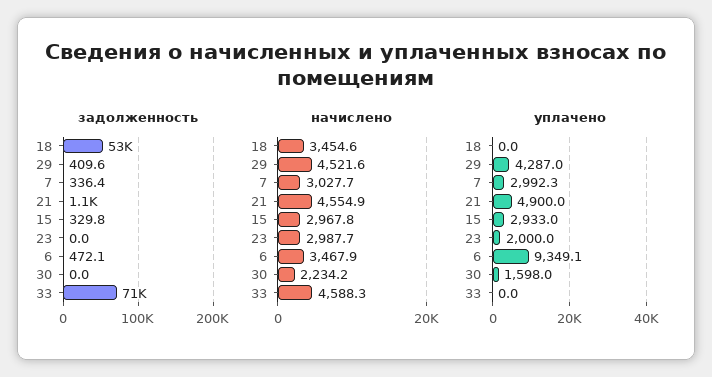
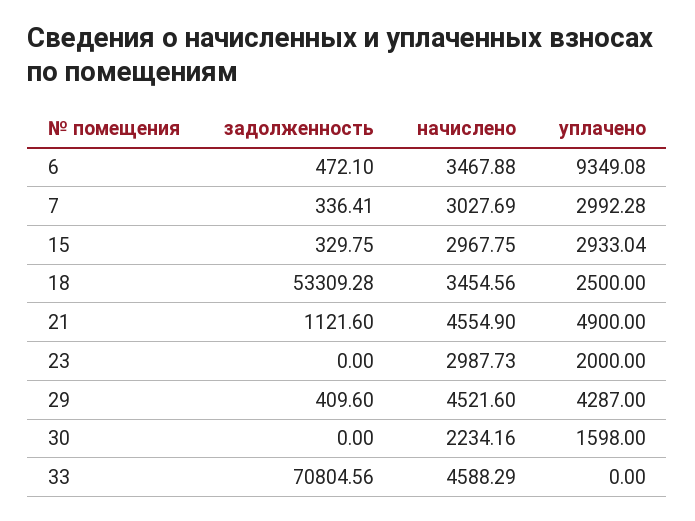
  {
    "задолженность": {
      "18": 53309.28,
      "29": 409.6,
      "7": 336.41,
      "21": 1121.6,
      "15": 329.75,
      "23": 0,
      "6": 472.1,
      "30": 0,
      "33": 70804.56
    },
    "начислено": {
      "18": 3454.56,
      "29": 4521.6,
      "7": 3027.69,
      "21": 4554.9,
      "15": 2967.75,
      "23": 2987.73,
      "6": 3467.88,
      "30": 2234.16,
      "33": 4588.29
    },
    "уплачено": {
-     "18": 0,
+     "18": 2500,
      "29": 4287,
      "7": 2992.28,
      "21": 4900,
      "15": 2933.04,
      "23": 2000,
      "6": 9349.08,
      "30": 1598,
      "33": 0
    }
  }

